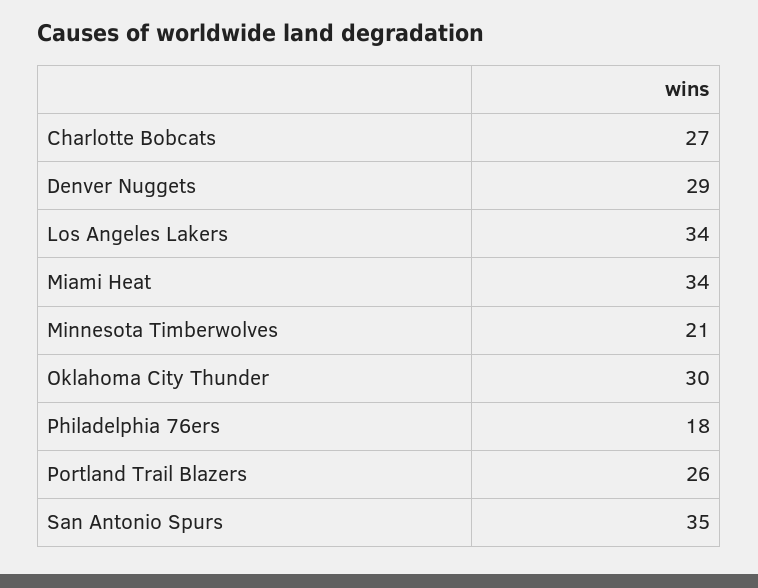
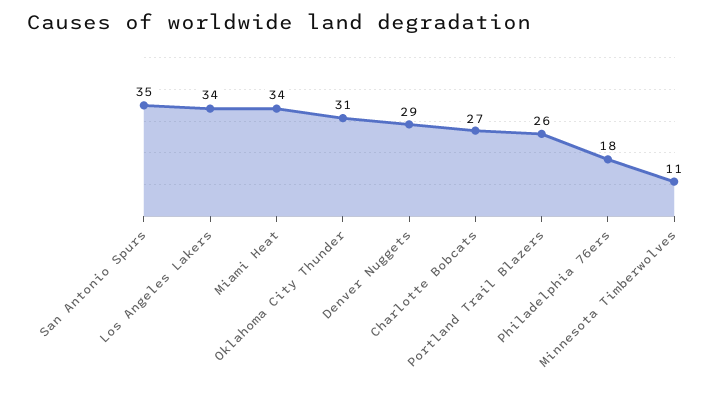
  {
    "Charlotte Bobcats": 27,
    "Denver Nuggets": 29,
    "Los Angeles Lakers": 34,
    "Miami Heat": 34,
-   "Minnesota Timberwolves": 21,
+   "Minnesota Timberwolves": 11,
-   "Oklahoma City Thunder": 30,
+   "Oklahoma City Thunder": 31,
    "Philadelphia 76ers": 18,
    "Portland Trail Blazers": 26,
    "San Antonio Spurs": 35
  }

